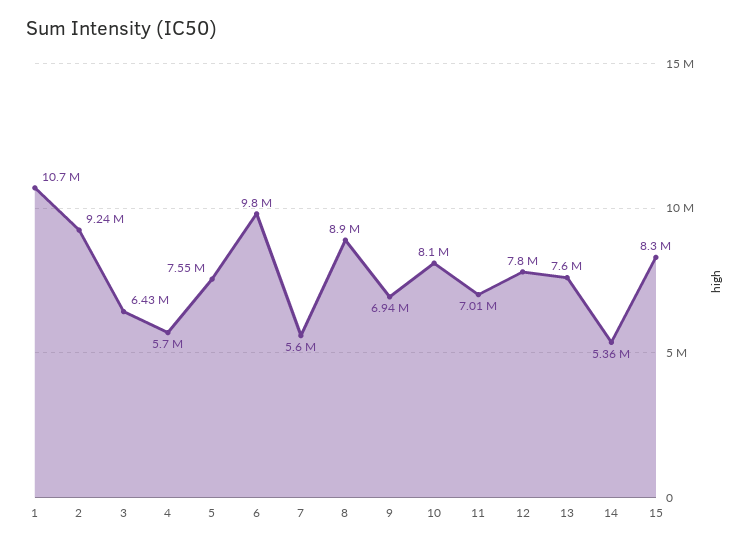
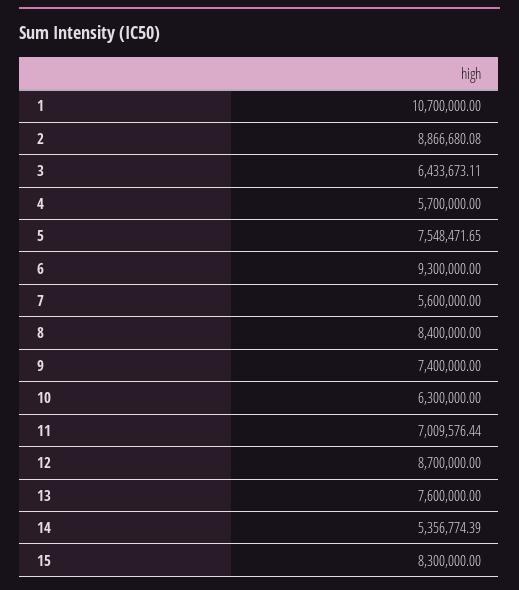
  {
    "1": 10700000,
-   "2": 9240000,
+   "2": 8866680.08,
    "3": 6433673.11,
    "4": 5700000,
    "5": 7548471.65,
-   "6": 9800000,
+   "6": 9300000,
    "7": 5600000,
-   "8": 8900000,
+   "8": 8400000,
-   "9": 6940000,
+   "9": 7400000,
-   "10": 8100000,
+   "10": 6300000,
    "11": 7009576.44,
-   "12": 7800000,
+   "12": 8700000,
    "13": 7600000,
    "14": 5356774.39,
    "15": 8300000
  }

